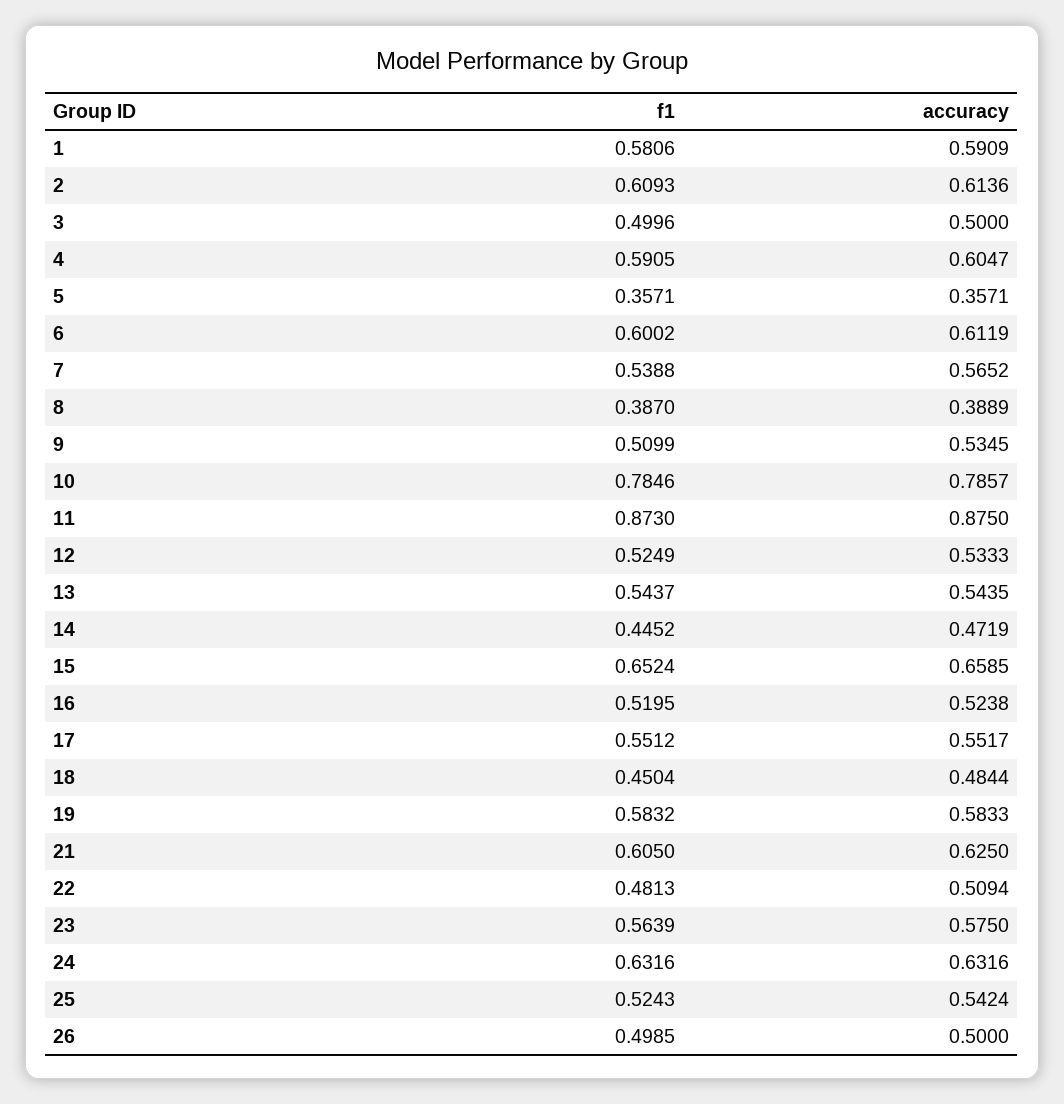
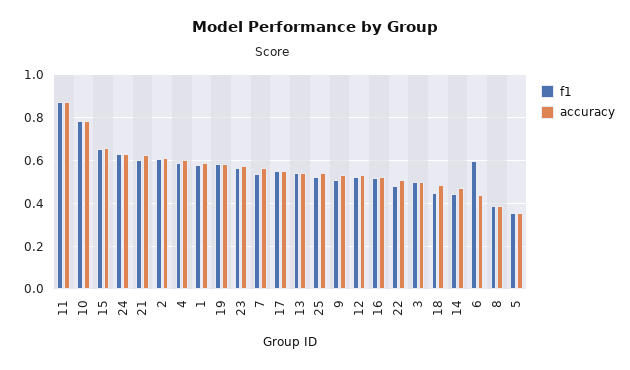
  {
    "f1": {
      "1": 0.5806,
      "2": 0.6093,
      "3": 0.4996,
      "4": 0.5905,
      "5": 0.3571,
      "6": 0.6002,
      "7": 0.5388,
      "8": 0.387,
      "9": 0.5099,
      "10": 0.7846,
      "11": 0.873,
      "12": 0.5249,
      "13": 0.5437,
      "14": 0.4452,
      "15": 0.6524,
      "16": 0.5195,
      "17": 0.5512,
      "18": 0.4504,
      "19": 0.5832,
      "21": 0.605,
      "22": 0.4813,
      "23": 0.5639,
      "24": 0.6316,
-     "25": 0.5243,
+     "25": 0.5243
-     "26": 0.4985
    },
    "accuracy": {
      "1": 0.5909,
      "2": 0.6136,
      "3": 0.5,
      "4": 0.6047,
      "5": 0.3571,
-     "6": 0.6119,
+     "6": 0.45,
      "7": 0.5652,
      "8": 0.3889,
      "9": 0.5345,
      "10": 0.7857,
      "11": 0.875,
      "12": 0.5333,
      "13": 0.5435,
      "14": 0.4719,
      "15": 0.6585,
      "16": 0.5238,
      "17": 0.5517,
      "18": 0.4844,
      "19": 0.5833,
      "21": 0.625,
      "22": 0.5094,
      "23": 0.575,
      "24": 0.6316,
-     "25": 0.5424,
+     "25": 0.5424
-     "26": 0.5
    }
  }

